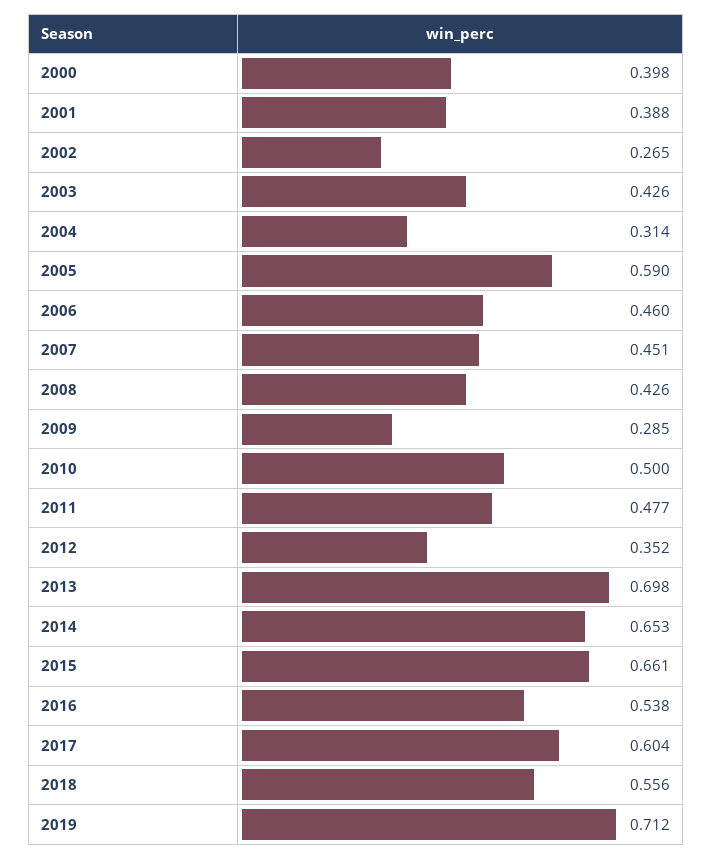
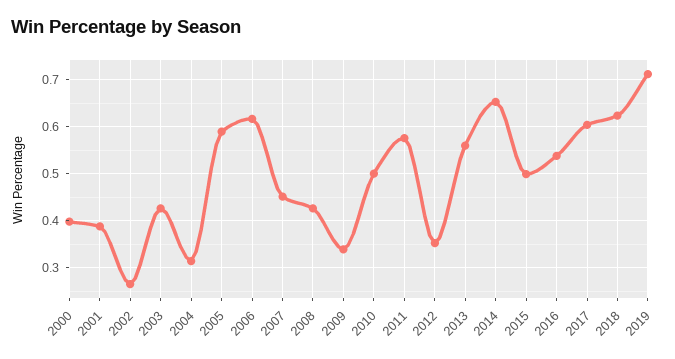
  {
    "2000": 0.398,
    "2001": 0.388,
    "2002": 0.265,
    "2003": 0.426,
    "2004": 0.314,
    "2005": 0.59,
-   "2006": 0.46,
+   "2006": 0.62,
    "2007": 0.451,
    "2008": 0.426,
-   "2009": 0.285,
+   "2009": 0.34,
    "2010": 0.5,
-   "2011": 0.477,
+   "2011": 0.58,
    "2012": 0.352,
-   "2013": 0.698,
+   "2013": 0.56,
    "2014": 0.653,
-   "2015": 0.661,
+   "2015": 0.5,
    "2016": 0.538,
    "2017": 0.604,
-   "2018": 0.556,
+   "2018": 0.62,
    "2019": 0.712
  }

